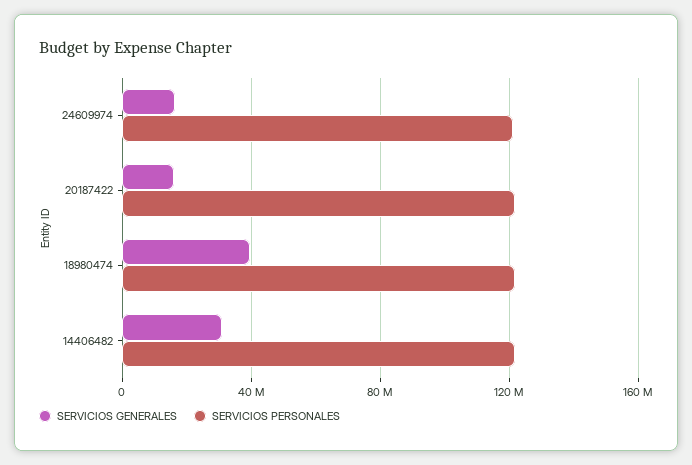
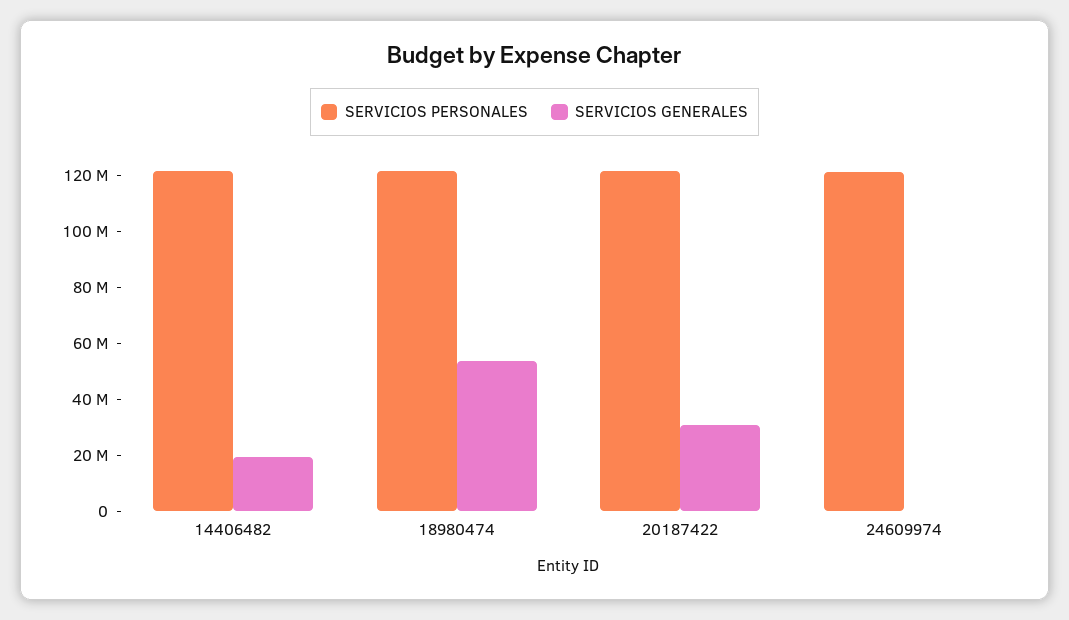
  {
    "SERVICIOS GENERALES": {
-     "24609974": 15000000,
+     "24609974": 0,
-     "20187422": 15000000,
+     "20187422": 30000000,
-     "18980474": 40000000,
+     "18980474": 55000000,
-     "14406482": 30000000
+     "14406482": 20000000
    },
    "SERVICIOS PERSONALES": {
      "24609974": 120000000,
      "20187422": 120000000,
      "18980474": 120000000,
      "14406482": 120000000
    }
  }

